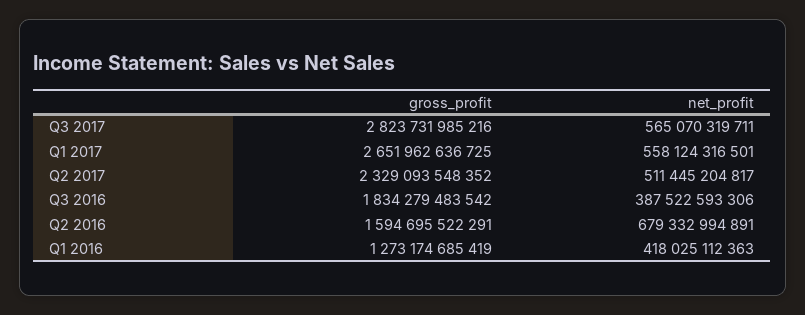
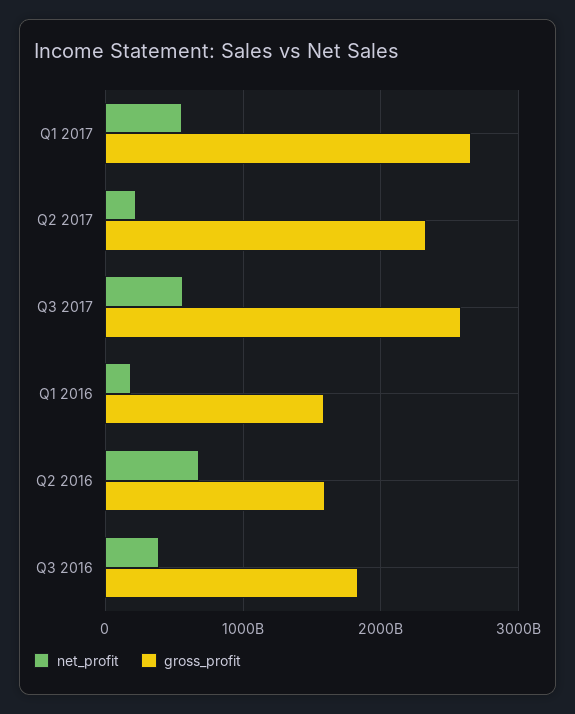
  {
    "gross_profit": {
-     "Q3 2017": 2823731985216,
+     "Q3 2017": 2600000000000,
      "Q1 2017": 2651962636725,
      "Q2 2017": 2329093548352,
      "Q3 2016": 1834279483542,
      "Q2 2016": 1594695522291,
-     "Q1 2016": 1273174685419
+     "Q1 2016": 1600000000000
    },
    "net_profit": {
      "Q3 2017": 565070319711,
      "Q1 2017": 558124316501,
-     "Q2 2017": 511445204817,
+     "Q2 2017": 200000000000,
      "Q3 2016": 387522593306,
      "Q2 2016": 679332994891,
-     "Q1 2016": 418025112363
+     "Q1 2016": 200000000000
    }
  }

